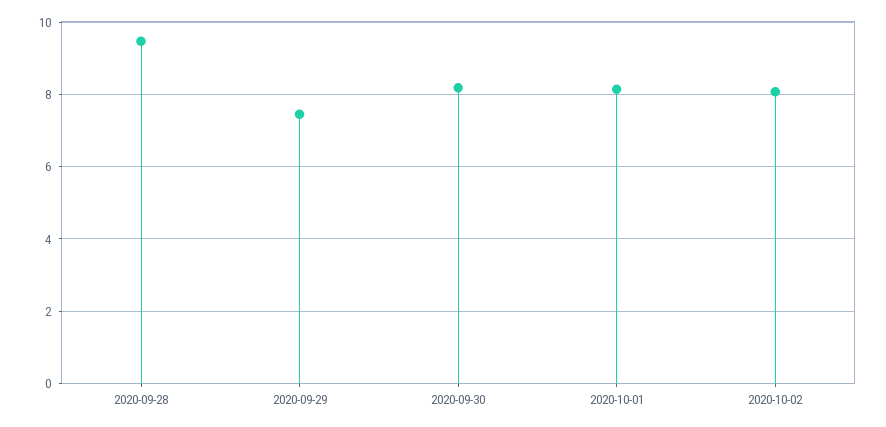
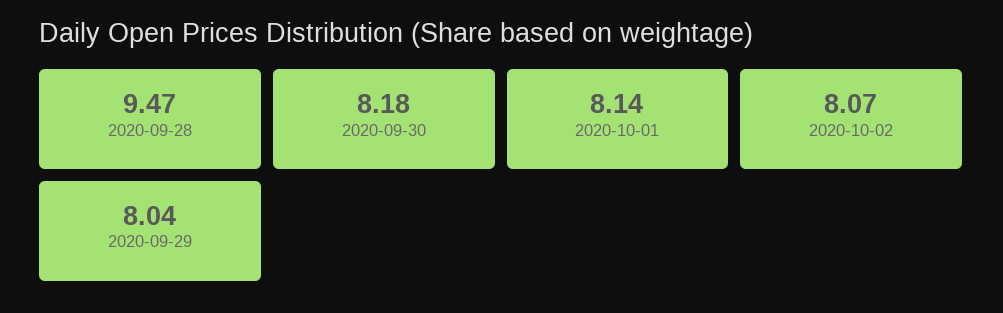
  {
    "2020-09-28": 9.47,
-   "2020-09-29": 7.4,
+   "2020-09-29": 8.04,
    "2020-09-30": 8.18,
    "2020-10-01": 8.14,
    "2020-10-02": 8.07
  }

